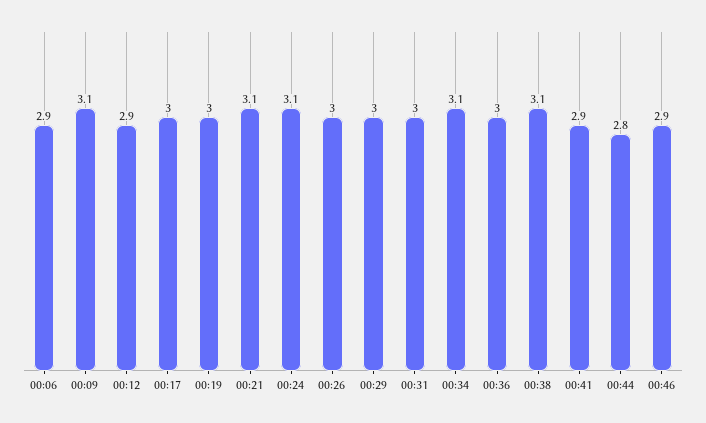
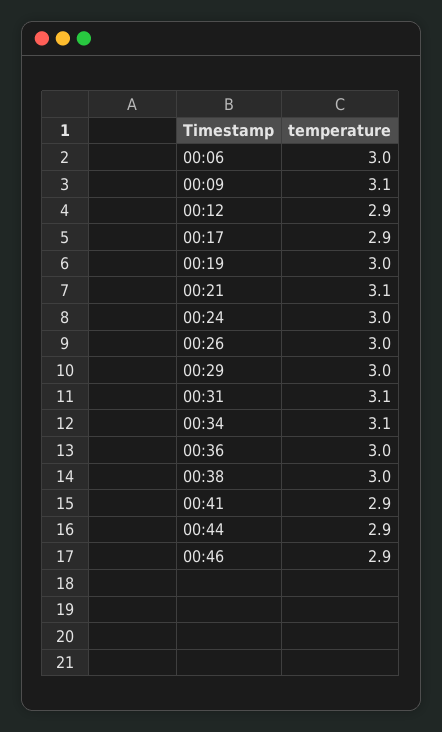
  {
-   "00:06": 2.9,
+   "00:06": 3,
    "00:09": 3.1,
    "00:12": 2.9,
-   "00:17": 3,
+   "00:17": 2.9,
    "00:19": 3,
    "00:21": 3.1,
-   "00:24": 3.1,
+   "00:24": 3,
    "00:26": 3,
    "00:29": 3,
-   "00:31": 3,
+   "00:31": 3.1,
    "00:34": 3.1,
    "00:36": 3,
-   "00:38": 3.1,
+   "00:38": 3,
    "00:41": 2.9,
-   "00:44": 2.8,
+   "00:44": 2.9,
    "00:46": 2.9
  }

